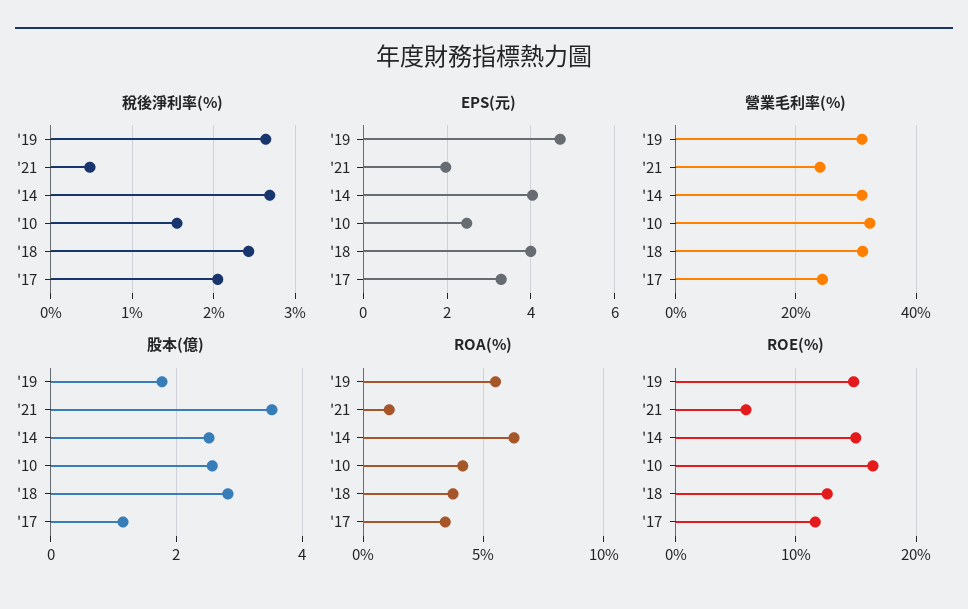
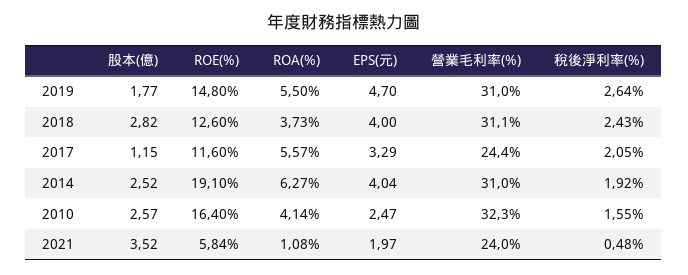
  {
    "稅後淨利率(%)": {
      "'19": 2.64,
      "'21": 0.48,
-     "'14": 2.7,
+     "'14": 1.92,
      "'10": 1.55,
      "'18": 2.43,
      "'17": 2.05
    },
    "EPS(元)": {
      "'19": 4.7,
      "'21": 1.97,
      "'14": 4.04,
      "'10": 2.47,
      "'18": 4,
      "'17": 3.29
    },
    "營業毛利率(%)": {
      "'19": 31,
      "'21": 24,
      "'14": 31,
      "'10": 32.3,
      "'18": 31.1,
      "'17": 24.4
    },
    "股本(億)": {
      "'19": 1.77,
      "'21": 3.52,
      "'14": 2.52,
      "'10": 2.57,
      "'18": 2.82,
      "'17": 1.15
    },
    "ROA(%)": {
      "'19": 5.5,
      "'21": 1.08,
      "'14": 6.27,
      "'10": 4.14,
      "'18": 3.73,
-     "'17": 3.5
+     "'17": 5.57
    },
    "ROE(%)": {
      "'19": 14.8,
      "'21": 5.84,
-     "'14": 15,
+     "'14": 19.1,
      "'10": 16.4,
      "'18": 12.6,
      "'17": 11.6
    }
  }

